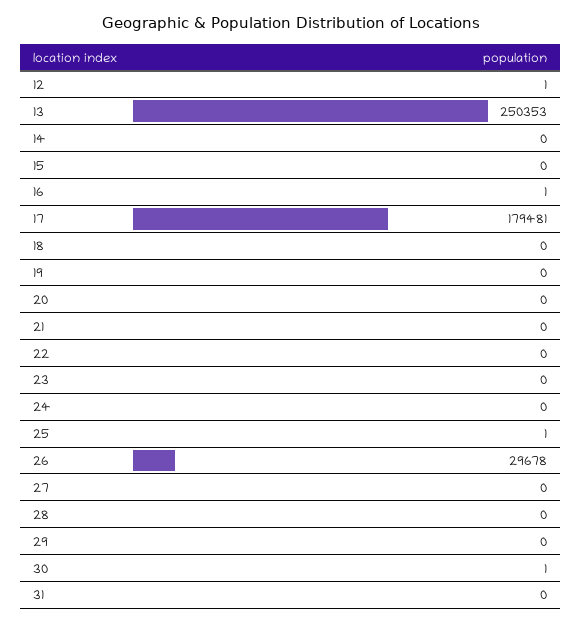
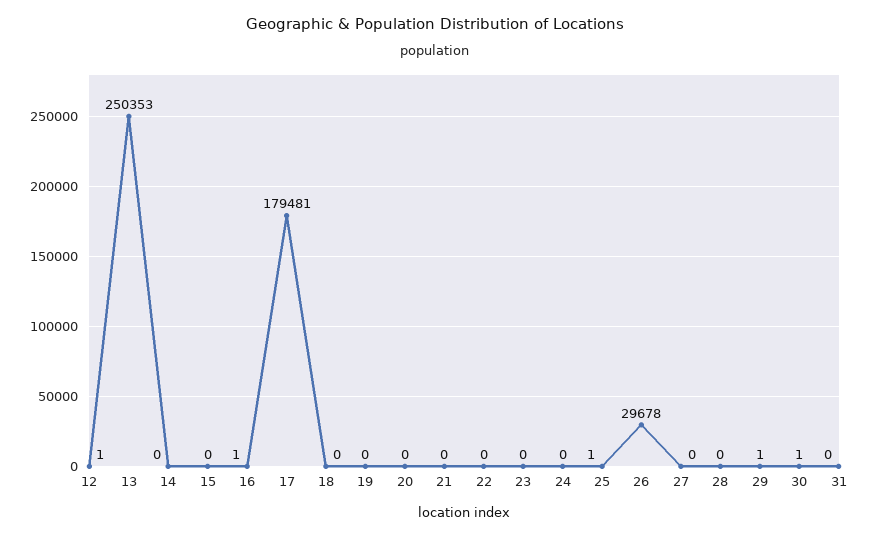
  {
    "12": 1,
    "13": 250353,
    "14": 0,
    "15": 0,
    "16": 1,
    "17": 179481,
    "18": 0,
    "19": 0,
    "20": 0,
    "21": 0,
    "22": 0,
    "23": 0,
    "24": 0,
    "25": 1,
    "26": 29678,
    "27": 0,
    "28": 0,
-   "29": 0,
+   "29": 1,
    "30": 1,
    "31": 0
  }

